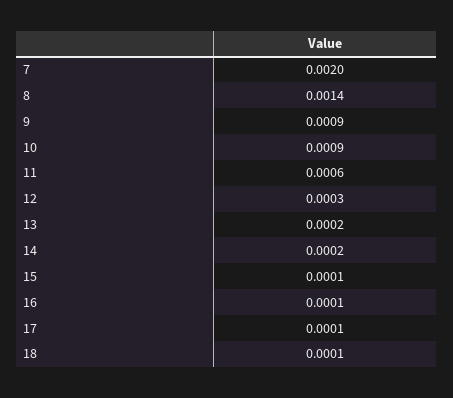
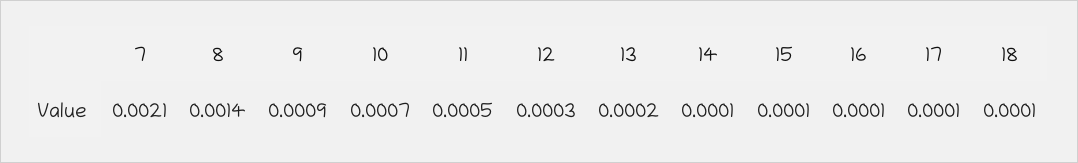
  {
-   "7": 0.002,
+   "7": 0.0021,
    "8": 0.0014,
    "9": 0.0009,
-   "10": 0.0009,
+   "10": 0.0007,
-   "11": 0.0006,
+   "11": 0.0005,
    "12": 0.0003,
    "13": 0.0002,
-   "14": 0.0002,
+   "14": 0.0001,
    "15": 0.0001,
    "16": 0.0001,
    "17": 0.0001,
    "18": 0.0001
  }

